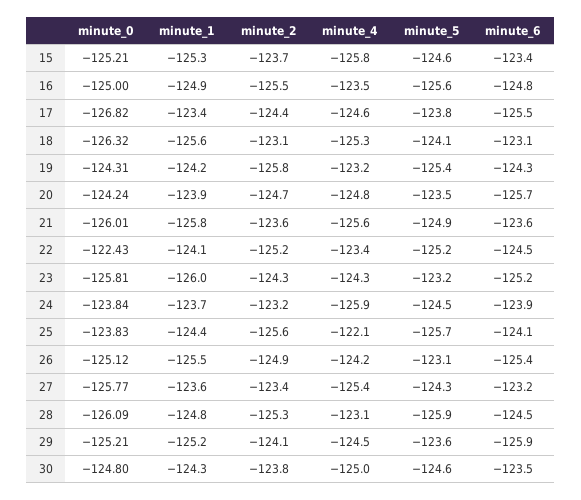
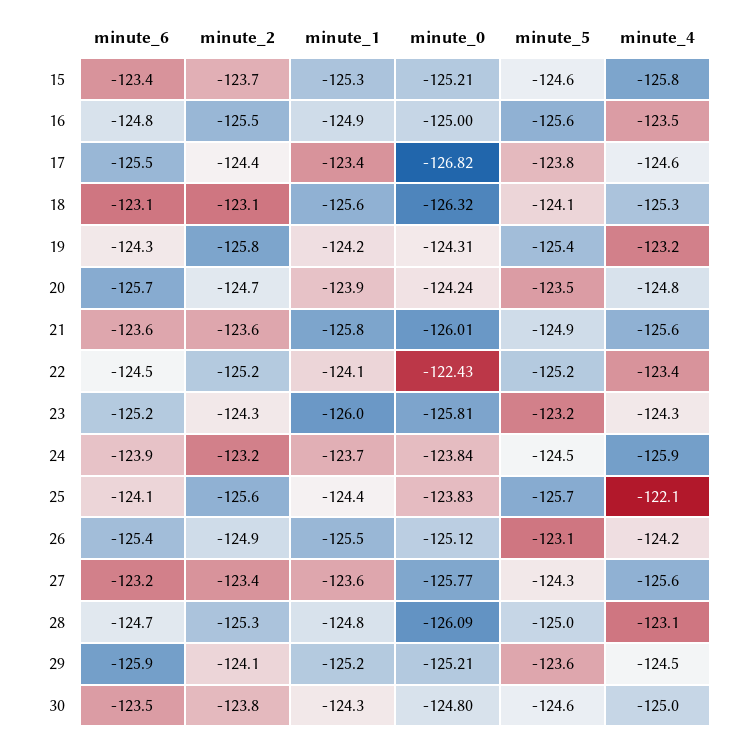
  {
    "minute_0": {
      "15": -125.21,
      "16": -125,
      "17": -126.82,
      "18": -126.32,
      "19": -124.31,
      "20": -124.24,
      "21": -126.01,
      "22": -122.43,
      "23": -125.81,
      "24": -123.84,
      "25": -123.83,
      "26": -125.12,
      "27": -125.77,
      "28": -126.09,
      "29": -125.21,
      "30": -124.8
    },
    "minute_1": {
      "15": -125.3,
      "16": -124.9,
      "17": -123.4,
      "18": -125.6,
      "19": -124.2,
      "20": -123.9,
      "21": -125.8,
      "22": -124.1,
      "23": -126,
      "24": -123.7,
      "25": -124.4,
      "26": -125.5,
      "27": -123.6,
      "28": -124.8,
      "29": -125.2,
      "30": -124.3
    },
    "minute_2": {
      "15": -123.7,
      "16": -125.5,
      "17": -124.4,
      "18": -123.1,
      "19": -125.8,
      "20": -124.7,
      "21": -123.6,
      "22": -125.2,
      "23": -124.3,
      "24": -123.2,
      "25": -125.6,
      "26": -124.9,
      "27": -123.4,
      "28": -125.3,
      "29": -124.1,
      "30": -123.8
    },
    "minute_4": {
      "15": -125.8,
      "16": -123.5,
      "17": -124.6,
      "18": -125.3,
      "19": -123.2,
      "20": -124.8,
      "21": -125.6,
      "22": -123.4,
      "23": -124.3,
      "24": -125.9,
      "25": -122.1,
      "26": -124.2,
-     "27": -125.4,
+     "27": -125.6,
      "28": -123.1,
      "29": -124.5,
      "30": -125
    },
    "minute_5": {
      "15": -124.6,
      "16": -125.6,
      "17": -123.8,
      "18": -124.1,
      "19": -125.4,
      "20": -123.5,
      "21": -124.9,
      "22": -125.2,
      "23": -123.2,
      "24": -124.5,
      "25": -125.7,
      "26": -123.1,
      "27": -124.3,
-     "28": -125.9,
+     "28": -125,
      "29": -123.6,
      "30": -124.6
    },
    "minute_6": {
      "15": -123.4,
      "16": -124.8,
      "17": -125.5,
      "18": -123.1,
      "19": -124.3,
      "20": -125.7,
      "21": -123.6,
      "22": -124.5,
      "23": -125.2,
      "24": -123.9,
      "25": -124.1,
      "26": -125.4,
      "27": -123.2,
-     "28": -124.5,
+     "28": -124.7,
      "29": -125.9,
      "30": -123.5
    }
  }

